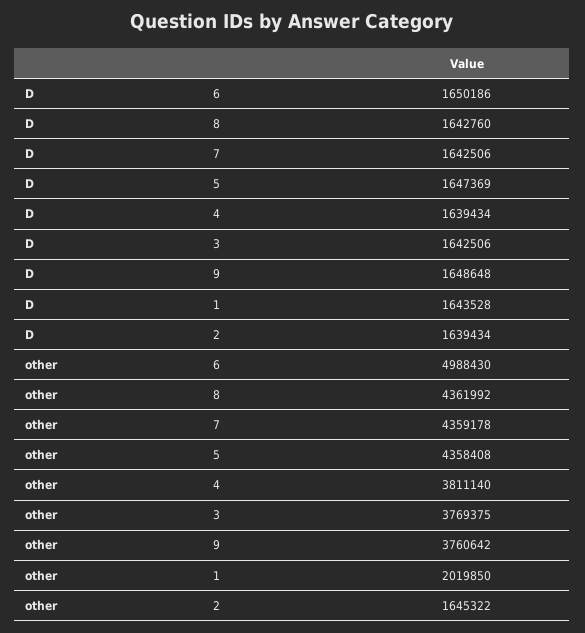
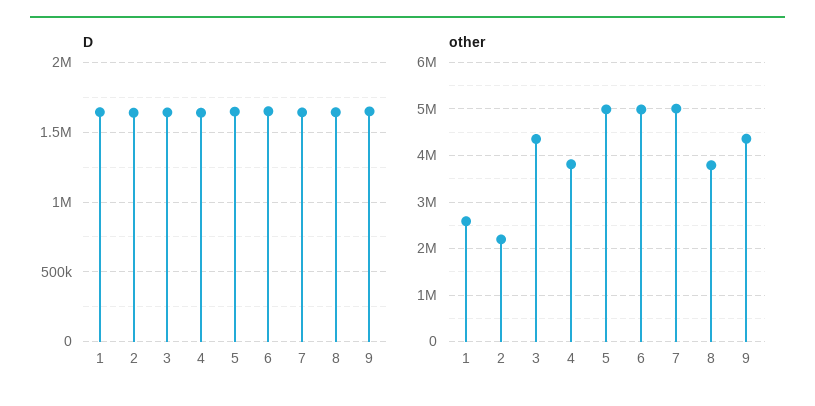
  {
    "D": {
      "6": 1650186,
      "8": 1642760,
      "7": 1642506,
      "5": 1647369,
      "4": 1639434,
      "3": 1642506,
      "9": 1648648,
      "1": 1643528,
      "2": 1639434
    },
    "other": {
      "6": 4988430,
-     "8": 4361992,
+     "8": 3800000,
-     "7": 4359178,
+     "7": 5000000,
-     "5": 4358408,
+     "5": 5000000,
      "4": 3811140,
-     "3": 3769375,
+     "3": 4400000,
-     "9": 3760642,
+     "9": 4400000,
-     "1": 2019850,
+     "1": 2600000,
-     "2": 1645322
+     "2": 2200000
    }
  }

